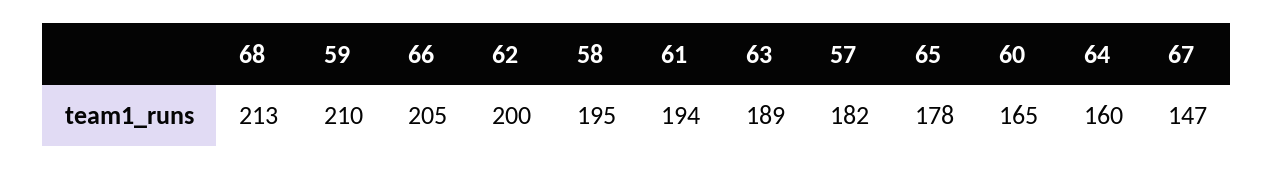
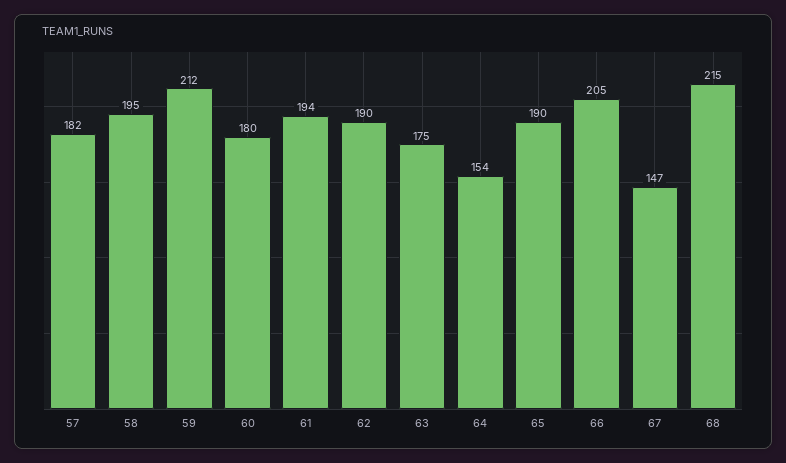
  {
-   "68": 213,
+   "68": 215,
-   "59": 210,
+   "59": 212,
    "66": 205,
-   "62": 200,
+   "62": 190,
    "58": 195,
    "61": 194,
-   "63": 189,
+   "63": 175,
    "57": 182,
-   "65": 178,
+   "65": 190,
-   "60": 165,
+   "60": 180,
-   "64": 160,
+   "64": 154,
    "67": 147
  }

